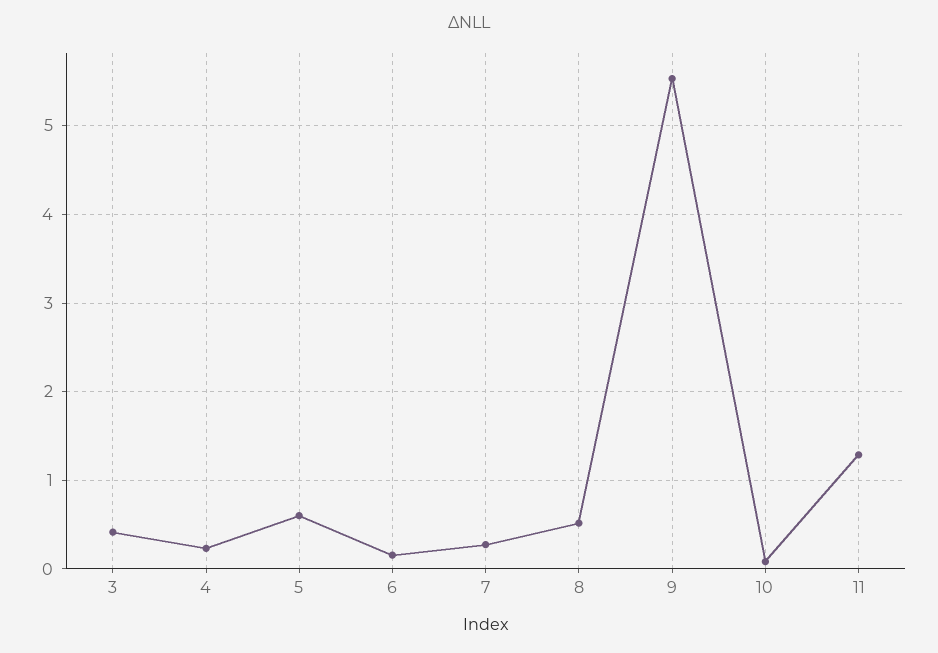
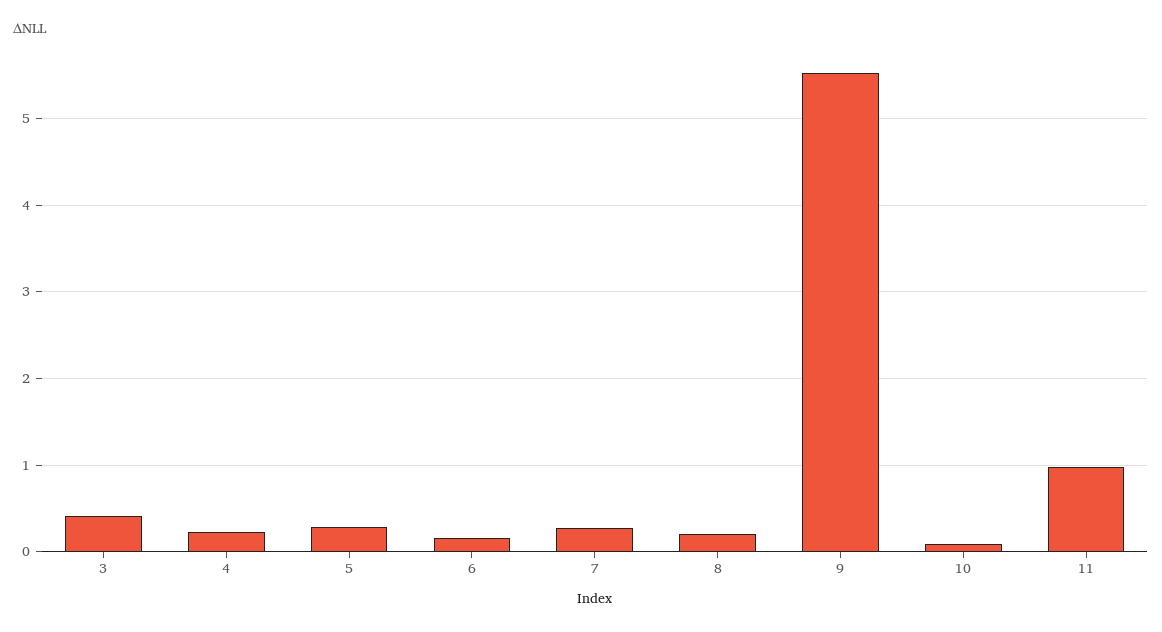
  {
    "3": 0.4,
    "4": 0.2,
-   "5": 0.6,
+   "5": 0.3,
    "6": 0.2,
    "7": 0.3,
-   "8": 0.5,
+   "8": 0.2,
    "9": 5.5,
    "10": 0.1,
-   "11": 1.3
+   "11": 1
  }

